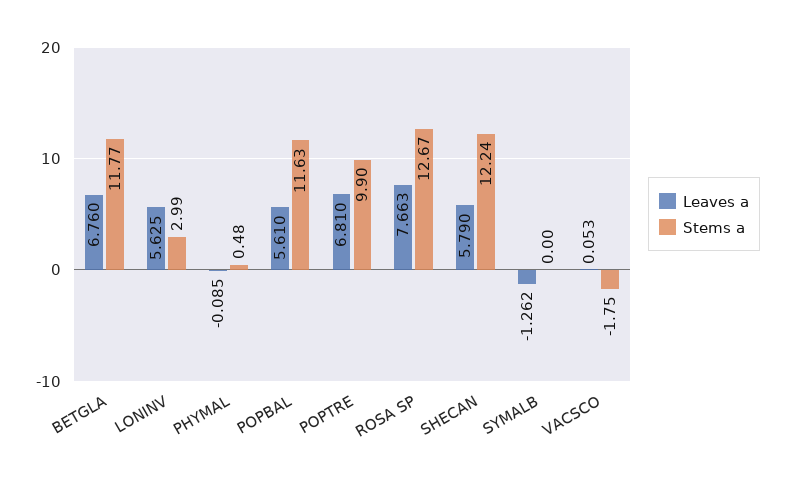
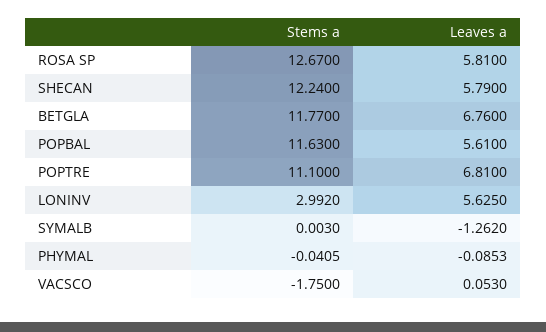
  {
    "Leaves a": {
      "BETGLA": 6.76,
      "LONINV": 5.625,
      "PHYMAL": -0.0853,
      "POPBAL": 5.61,
      "POPTRE": 6.81,
-     "ROSA SP": 7.663,
+     "ROSA SP": 5.81,
      "SHECAN": 5.79,
      "SYMALB": -1.262,
      "VACSCO": 0.053
    },
    "Stems a": {
      "BETGLA": 11.77,
      "LONINV": 2.992,
-     "PHYMAL": 0.48,
+     "PHYMAL": -0.0405,
      "POPBAL": 11.63,
-     "POPTRE": 9.9,
+     "POPTRE": 11.1,
      "ROSA SP": 12.67,
      "SHECAN": 12.24,
      "SYMALB": 0.003,
      "VACSCO": -1.75
    }
  }

